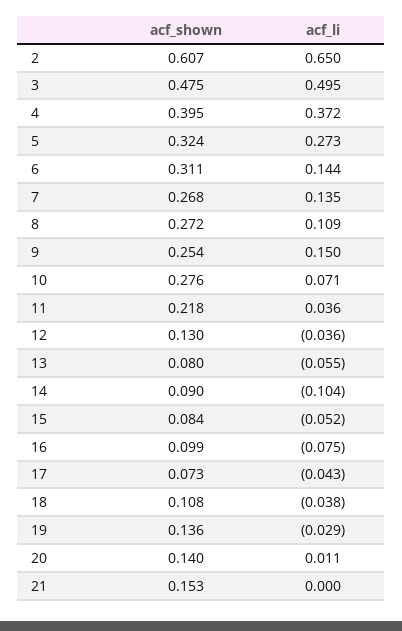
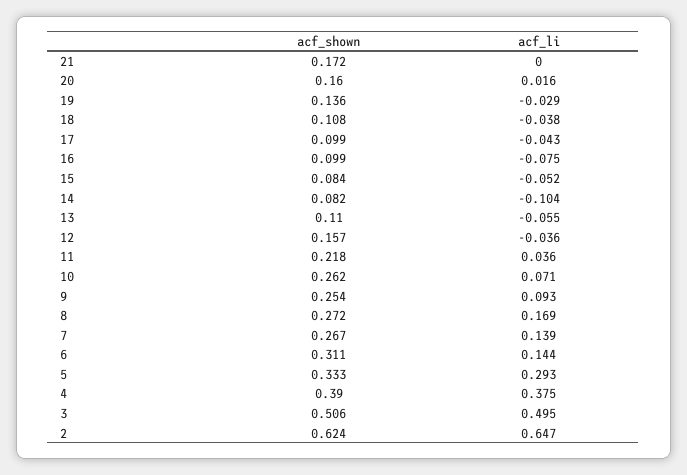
  {
    "acf_shown": {
-     "2": 0.607,
+     "2": 0.624,
-     "3": 0.475,
+     "3": 0.506,
-     "4": 0.395,
+     "4": 0.39,
-     "5": 0.324,
+     "5": 0.333,
      "6": 0.311,
-     "7": 0.268,
+     "7": 0.267,
      "8": 0.272,
      "9": 0.254,
-     "10": 0.276,
+     "10": 0.262,
      "11": 0.218,
-     "12": 0.13,
+     "12": 0.157,
-     "13": 0.08,
+     "13": 0.11,
-     "14": 0.09,
+     "14": 0.082,
      "15": 0.084,
      "16": 0.099,
-     "17": 0.073,
+     "17": 0.099,
      "18": 0.108,
      "19": 0.136,
-     "20": 0.14,
+     "20": 0.16,
-     "21": 0.153
+     "21": 0.172
    },
    "acf_li": {
-     "2": 0.65,
+     "2": 0.647,
      "3": 0.495,
-     "4": 0.372,
+     "4": 0.375,
-     "5": 0.273,
+     "5": 0.293,
      "6": 0.144,
-     "7": 0.135,
+     "7": 0.139,
-     "8": 0.109,
+     "8": 0.169,
-     "9": 0.15,
+     "9": 0.093,
      "10": 0.071,
      "11": 0.036,
      "12": -0.036,
      "13": -0.055,
      "14": -0.104,
      "15": -0.052,
      "16": -0.075,
      "17": -0.043,
      "18": -0.038,
      "19": -0.029,
-     "20": 0.011,
+     "20": 0.016,
      "21": 0
    }
  }

